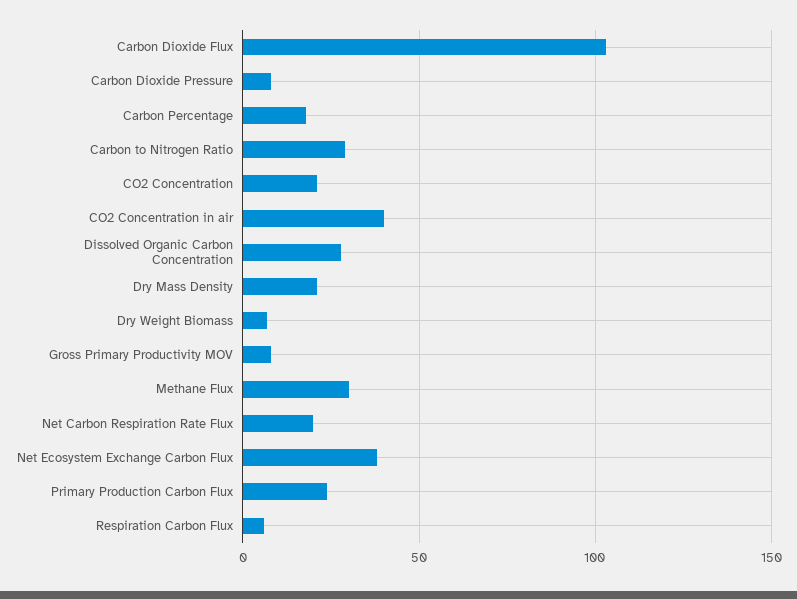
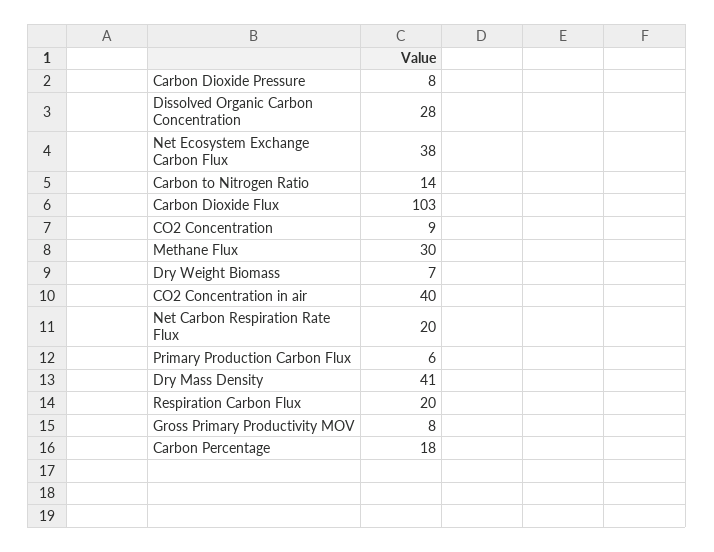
  {
    "Carbon Dioxide Flux": 103,
    "Carbon Dioxide Pressure": 8,
    "Carbon Percentage": 18,
-   "Carbon to Nitrogen Ratio": 30,
+   "Carbon to Nitrogen Ratio": 14,
-   "CO2 Concentration": 20,
+   "CO2 Concentration": 9,
    "CO2 Concentration in air": 40,
    "Dissolved Organic Carbon Concentration": 28,
-   "Dry Mass Density": 20,
+   "Dry Mass Density": 41,
    "Dry Weight Biomass": 7,
    "Gross Primary Productivity MOV": 8,
    "Methane Flux": 30,
    "Net Carbon Respiration Rate Flux": 20,
    "Net Ecosystem Exchange Carbon Flux": 38,
-   "Primary Production Carbon Flux": 25,
+   "Primary Production Carbon Flux": 6,
-   "Respiration Carbon Flux": 5
+   "Respiration Carbon Flux": 20
  }

